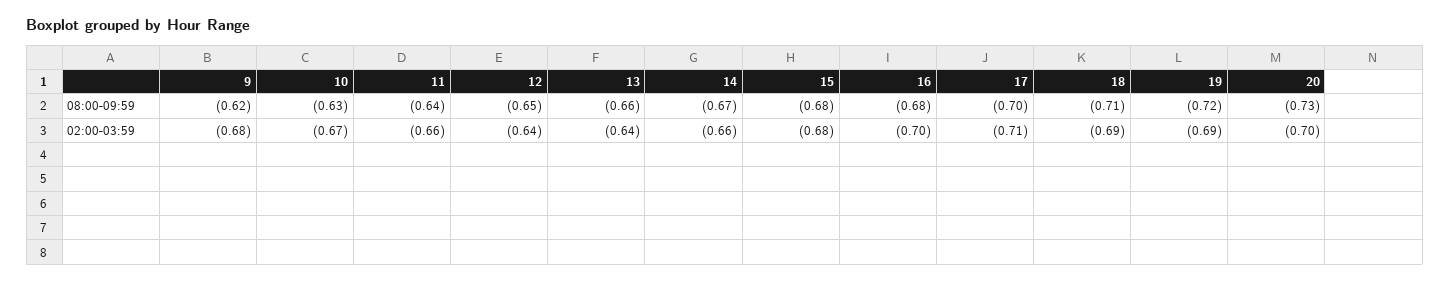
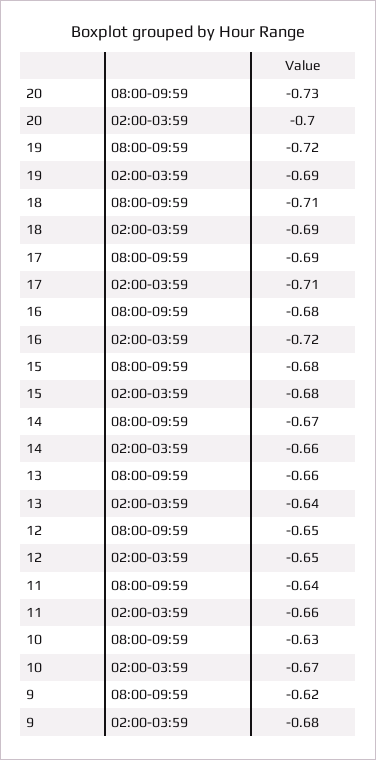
  {
    "9": {
      "08:00-09:59": -0.62,
      "02:00-03:59": -0.68
    },
    "10": {
      "08:00-09:59": -0.63,
      "02:00-03:59": -0.67
    },
    "11": {
      "08:00-09:59": -0.64,
      "02:00-03:59": -0.66
    },
    "12": {
      "08:00-09:59": -0.65,
-     "02:00-03:59": -0.64
+     "02:00-03:59": -0.65
    },
    "13": {
      "08:00-09:59": -0.66,
      "02:00-03:59": -0.64
    },
    "14": {
      "08:00-09:59": -0.67,
      "02:00-03:59": -0.66
    },
    "15": {
      "08:00-09:59": -0.68,
      "02:00-03:59": -0.68
    },
    "16": {
      "08:00-09:59": -0.68,
-     "02:00-03:59": -0.7
+     "02:00-03:59": -0.72
    },
    "17": {
-     "08:00-09:59": -0.7,
+     "08:00-09:59": -0.69,
      "02:00-03:59": -0.71
    },
    "18": {
      "08:00-09:59": -0.71,
      "02:00-03:59": -0.69
    },
    "19": {
      "08:00-09:59": -0.72,
      "02:00-03:59": -0.69
    },
    "20": {
      "08:00-09:59": -0.73,
      "02:00-03:59": -0.7
    }
  }

